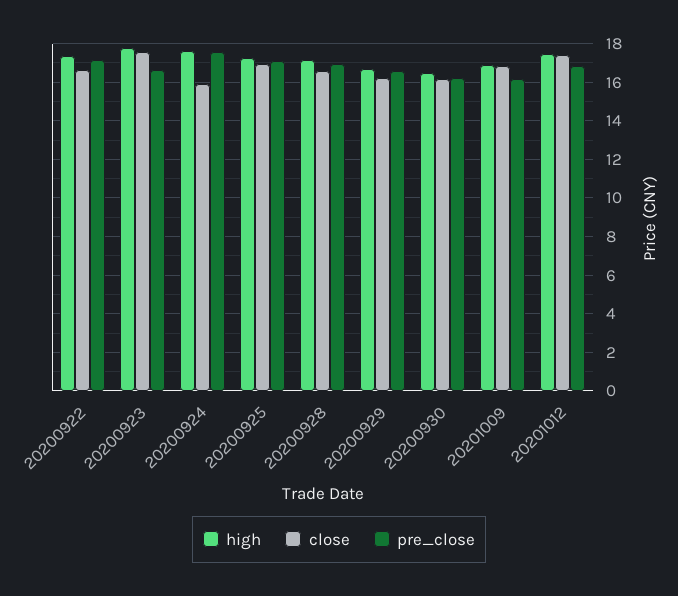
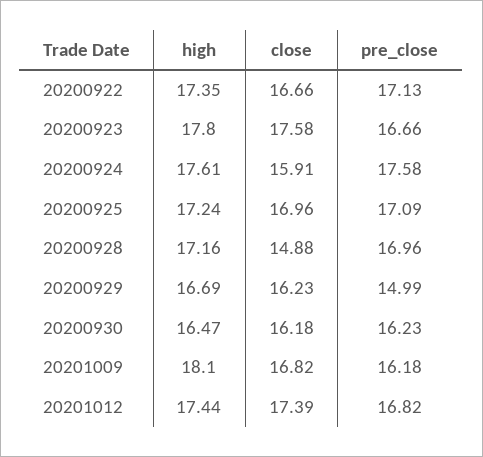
  {
    "high": {
      "20200922": 17.35,
      "20200923": 17.8,
      "20200924": 17.61,
      "20200925": 17.24,
      "20200928": 17.16,
      "20200929": 16.69,
      "20200930": 16.47,
-     "20201009": 17,
+     "20201009": 18.1,
      "20201012": 17.44
    },
    "close": {
      "20200922": 16.66,
      "20200923": 17.58,
      "20200924": 15.91,
      "20200925": 16.96,
-     "20200928": 16.5,
+     "20200928": 14.88,
      "20200929": 16.23,
      "20200930": 16.18,
      "20201009": 16.82,
      "20201012": 17.39
    },
    "pre_close": {
      "20200922": 17.13,
      "20200923": 16.66,
      "20200924": 17.58,
      "20200925": 17.09,
      "20200928": 16.96,
-     "20200929": 16.5,
+     "20200929": 14.99,
      "20200930": 16.23,
      "20201009": 16.18,
      "20201012": 16.82
    }
  }

